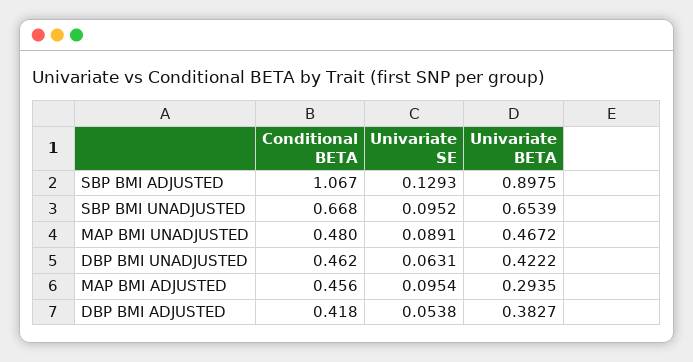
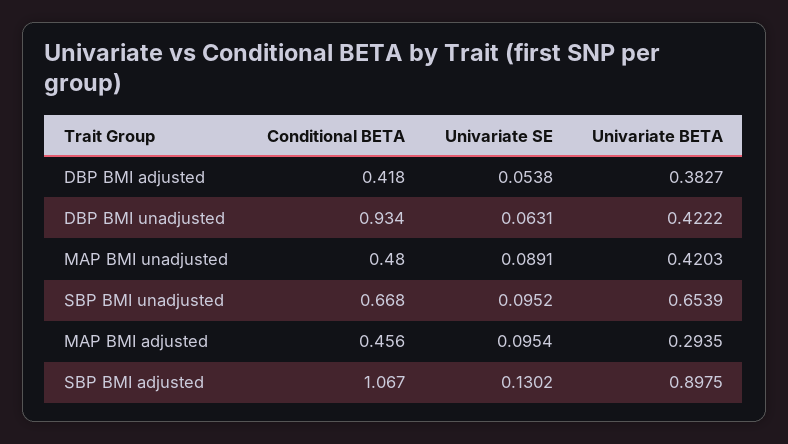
  {
    "Conditional BETA": {
      "SBP BMI ADJUSTED": 1.067,
      "SBP BMI UNADJUSTED": 0.668,
      "MAP BMI UNADJUSTED": 0.48,
-     "DBP BMI UNADJUSTED": 0.462,
+     "DBP BMI UNADJUSTED": 0.934,
      "MAP BMI ADJUSTED": 0.456,
      "DBP BMI ADJUSTED": 0.418
    },
    "Univariate SE": {
-     "SBP BMI ADJUSTED": 0.1293,
+     "SBP BMI ADJUSTED": 0.1302,
      "SBP BMI UNADJUSTED": 0.0952,
      "MAP BMI UNADJUSTED": 0.0891,
      "DBP BMI UNADJUSTED": 0.0631,
      "MAP BMI ADJUSTED": 0.0954,
      "DBP BMI ADJUSTED": 0.0538
    },
    "Univariate BETA": {
      "SBP BMI ADJUSTED": 0.8975,
      "SBP BMI UNADJUSTED": 0.6539,
-     "MAP BMI UNADJUSTED": 0.4672,
+     "MAP BMI UNADJUSTED": 0.4203,
      "DBP BMI UNADJUSTED": 0.4222,
      "MAP BMI ADJUSTED": 0.2935,
      "DBP BMI ADJUSTED": 0.3827
    }
  }

